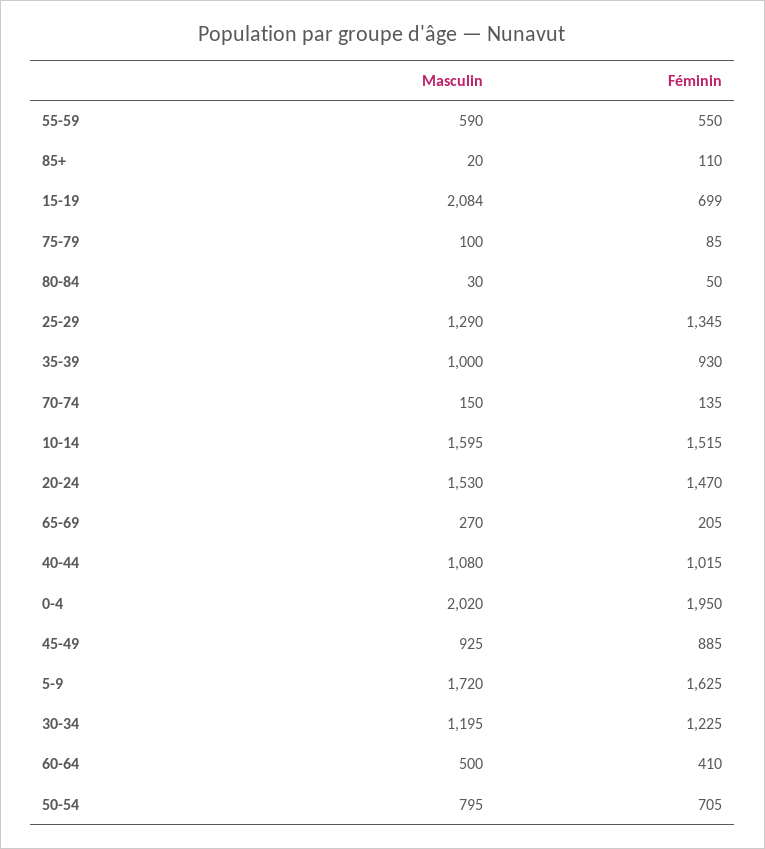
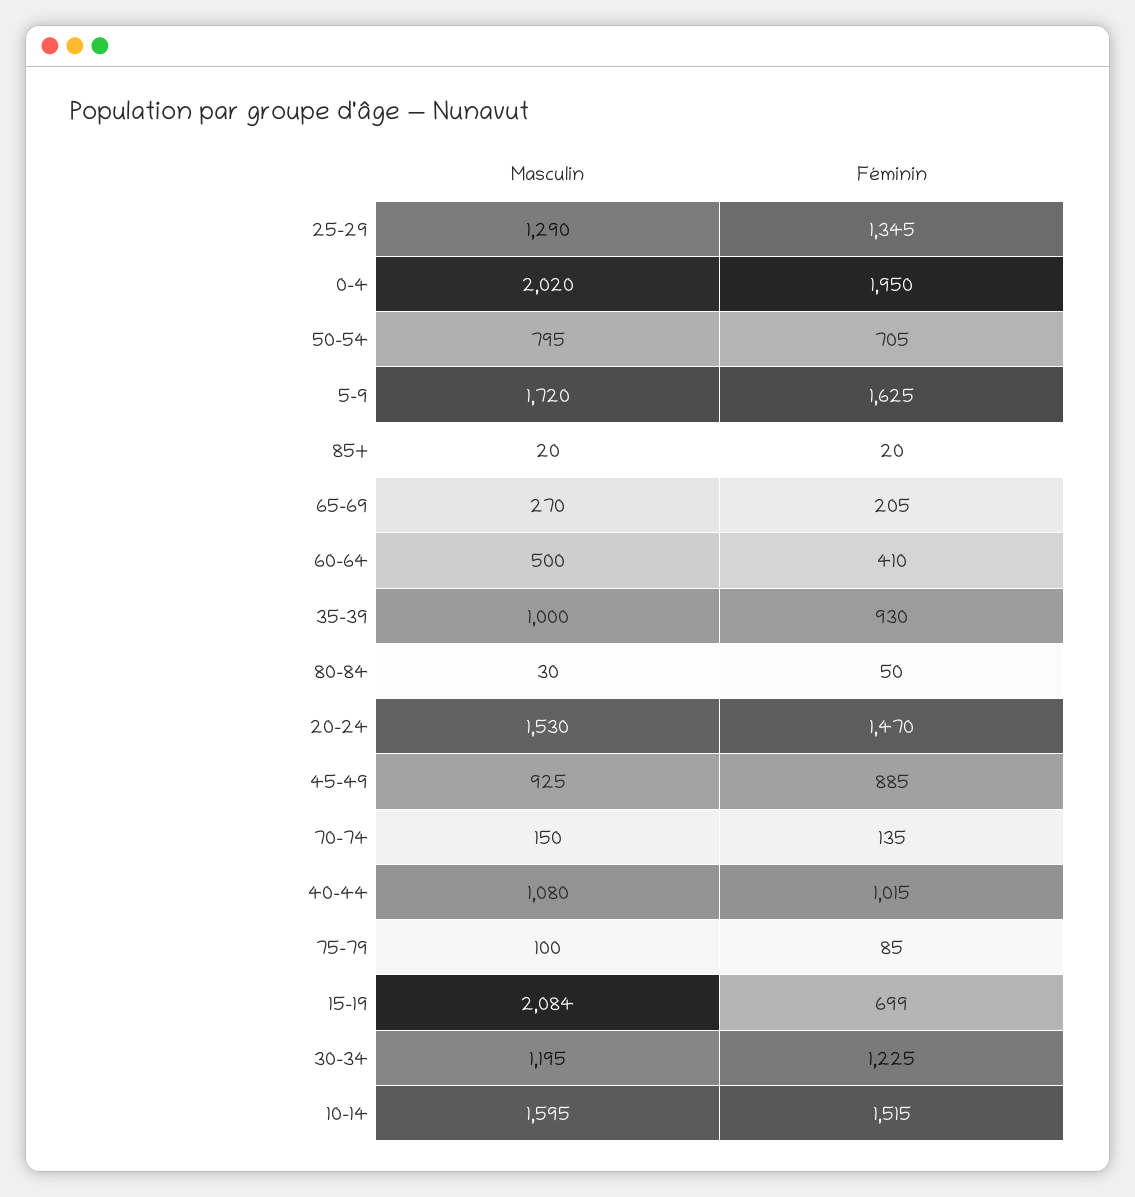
  {
    "Masculin": {
-     "55-59": 590,
      "85+": 20,
      "15-19": 2084,
      "75-79": 100,
      "80-84": 30,
      "25-29": 1290,
      "35-39": 1000,
      "70-74": 150,
      "10-14": 1595,
      "20-24": 1530,
      "65-69": 270,
      "40-44": 1080,
      "0-4": 2020,
      "45-49": 925,
      "5-9": 1720,
      "30-34": 1195,
      "60-64": 500,
      "50-54": 795
    },
    "Féminin": {
-     "55-59": 550,
-     "85+": 110,
+     "85+": 20,
      "15-19": 699,
      "75-79": 85,
      "80-84": 50,
      "25-29": 1345,
      "35-39": 930,
      "70-74": 135,
      "10-14": 1515,
      "20-24": 1470,
      "65-69": 205,
      "40-44": 1015,
      "0-4": 1950,
      "45-49": 885,
      "5-9": 1625,
      "30-34": 1225,
      "60-64": 410,
      "50-54": 705
    }
  }

